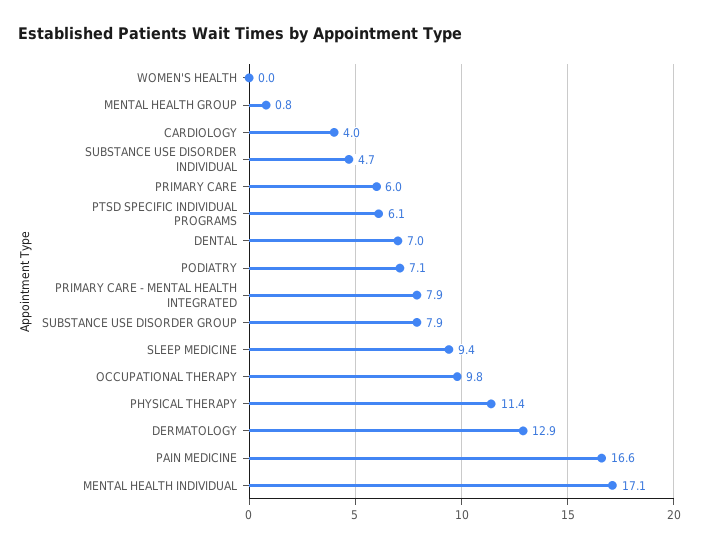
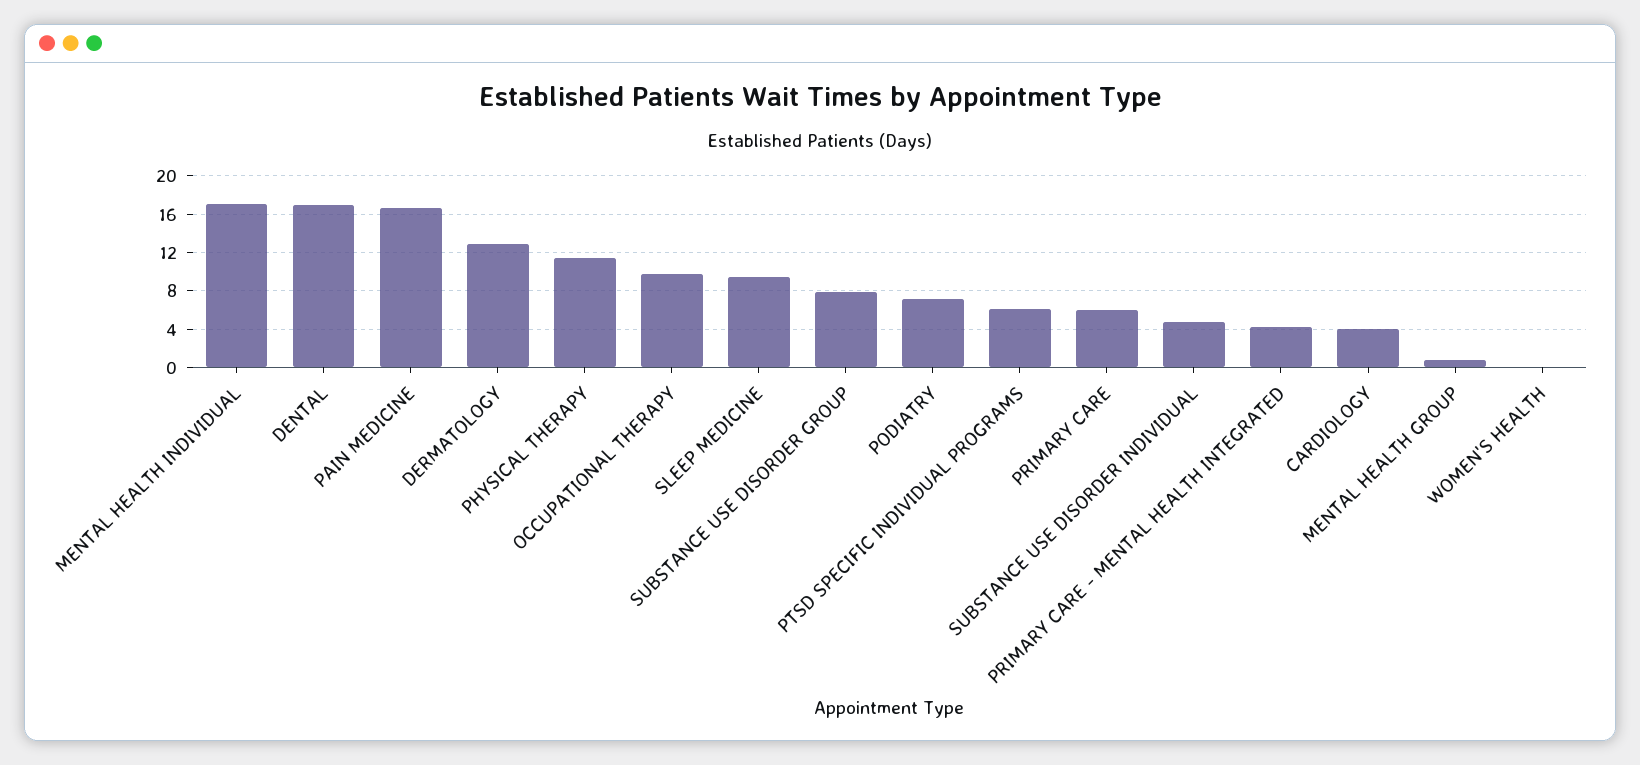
  {
    "WOMEN'S HEALTH": 0,
    "MENTAL HEALTH GROUP": 0.8,
    "CARDIOLOGY": 4,
    "SUBSTANCE USE DISORDER INDIVIDUAL": 4.7,
    "PRIMARY CARE": 6,
    "PTSD SPECIFIC INDIVIDUAL PROGRAMS": 6.1,
-   "DENTAL": 7,
+   "DENTAL": 17,
    "PODIATRY": 7.1,
-   "PRIMARY CARE - MENTAL HEALTH INTEGRATED": 7.9,
+   "PRIMARY CARE - MENTAL HEALTH INTEGRATED": 4,
    "SUBSTANCE USE DISORDER GROUP": 7.9,
    "SLEEP MEDICINE": 9.4,
    "OCCUPATIONAL THERAPY": 9.8,
    "PHYSICAL THERAPY": 11.4,
    "DERMATOLOGY": 12.9,
    "PAIN MEDICINE": 16.6,
    "MENTAL HEALTH INDIVIDUAL": 17.1
  }

